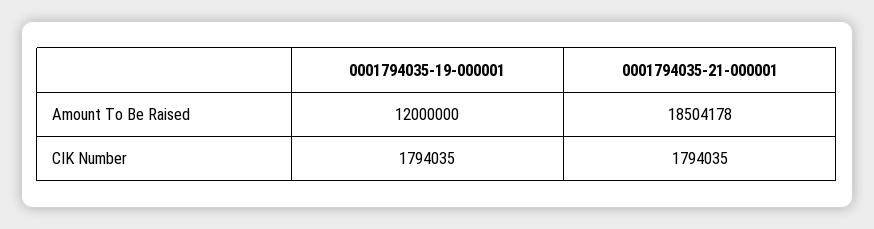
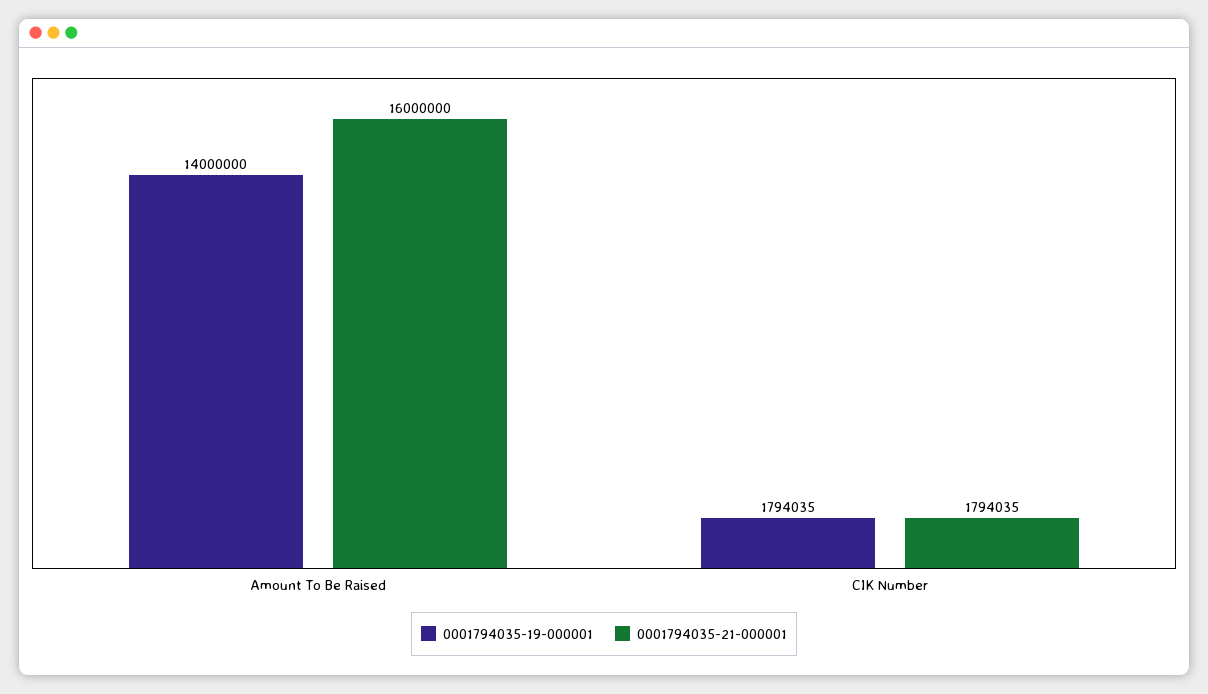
  {
    "0001794035-19-000001": {
-     "Amount To Be Raised": 12000000,
+     "Amount To Be Raised": 14000000,
      "CIK Number": 1794035
    },
    "0001794035-21-000001": {
-     "Amount To Be Raised": 18504178,
+     "Amount To Be Raised": 16000000,
      "CIK Number": 1794035
    }
  }

